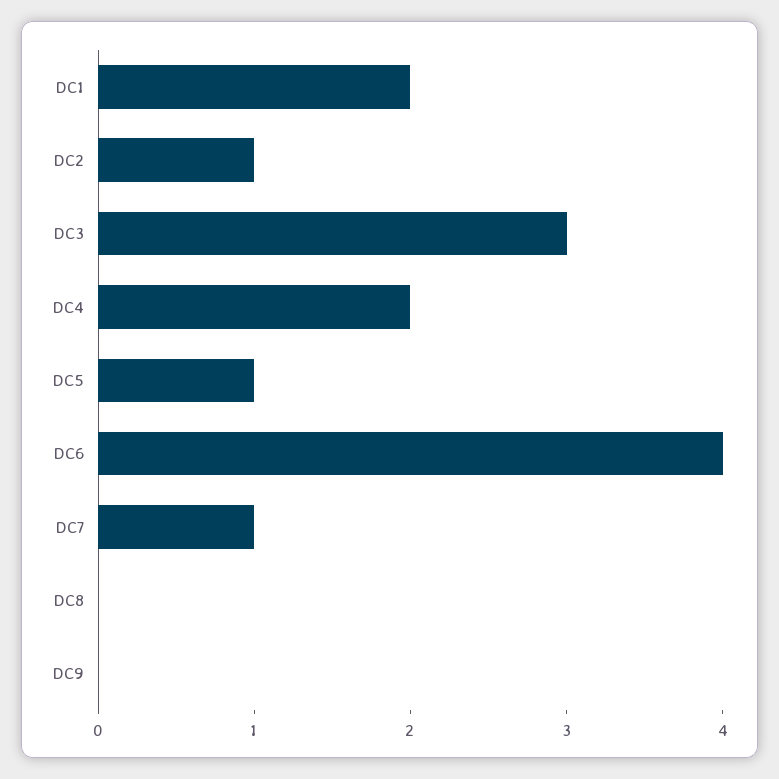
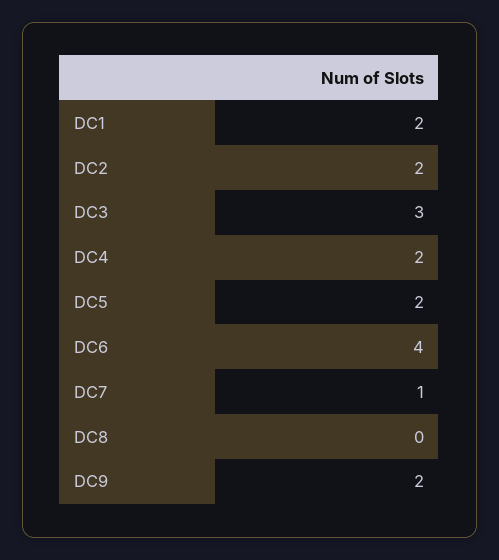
  {
    "DC1": 2,
-   "DC2": 1,
+   "DC2": 2,
    "DC3": 3,
    "DC4": 2,
-   "DC5": 1,
+   "DC5": 2,
    "DC6": 4,
    "DC7": 1,
    "DC8": 0,
-   "DC9": 0
+   "DC9": 2
  }

